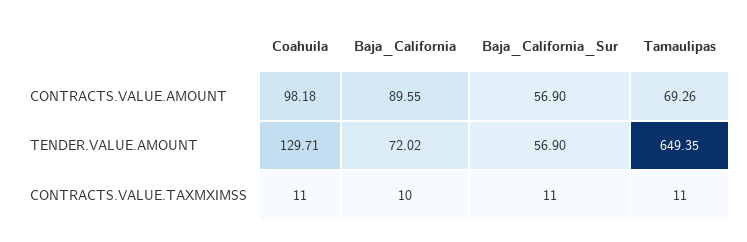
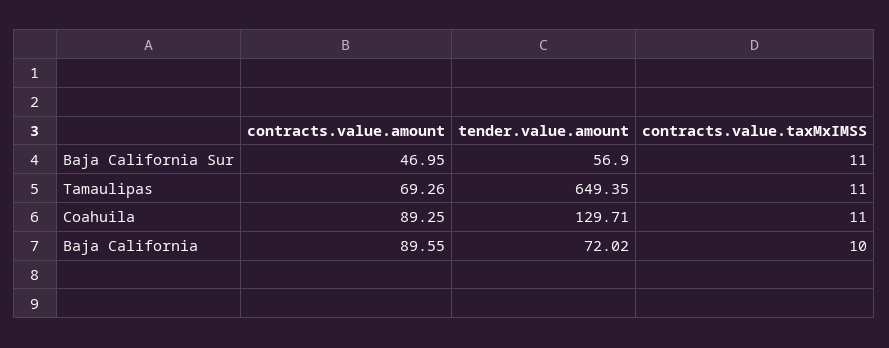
  {
    "Coahuila": {
-     "CONTRACTS.VALUE.AMOUNT": 98.18,
+     "CONTRACTS.VALUE.AMOUNT": 89.25,
      "TENDER.VALUE.AMOUNT": 129.71,
      "CONTRACTS.VALUE.TAXMXIMSS": 11
    },
    "Baja_California": {
      "CONTRACTS.VALUE.AMOUNT": 89.55,
      "TENDER.VALUE.AMOUNT": 72.02,
      "CONTRACTS.VALUE.TAXMXIMSS": 10
    },
    "Baja_California_Sur": {
-     "CONTRACTS.VALUE.AMOUNT": 56.9,
+     "CONTRACTS.VALUE.AMOUNT": 46.95,
      "TENDER.VALUE.AMOUNT": 56.9,
      "CONTRACTS.VALUE.TAXMXIMSS": 11
    },
    "Tamaulipas": {
      "CONTRACTS.VALUE.AMOUNT": 69.26,
      "TENDER.VALUE.AMOUNT": 649.35,
      "CONTRACTS.VALUE.TAXMXIMSS": 11
    }
  }

